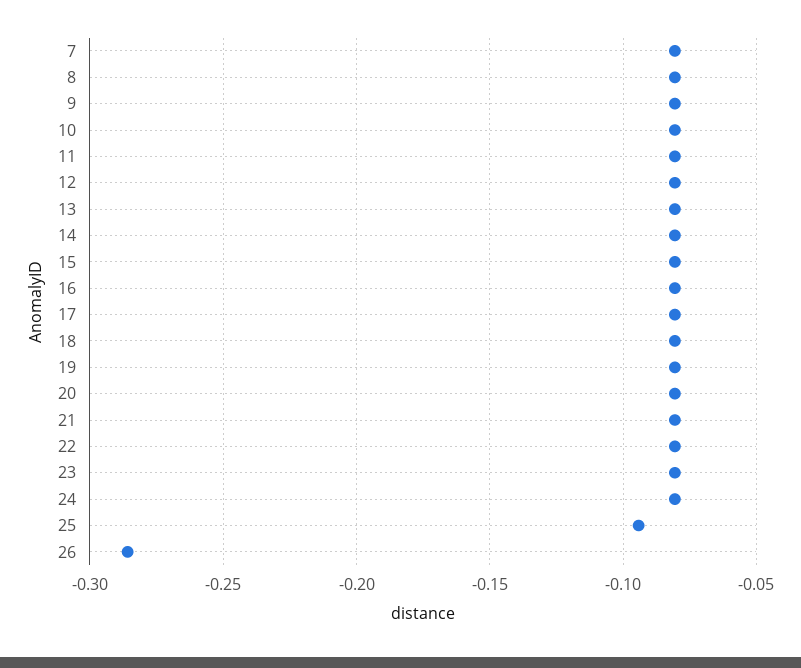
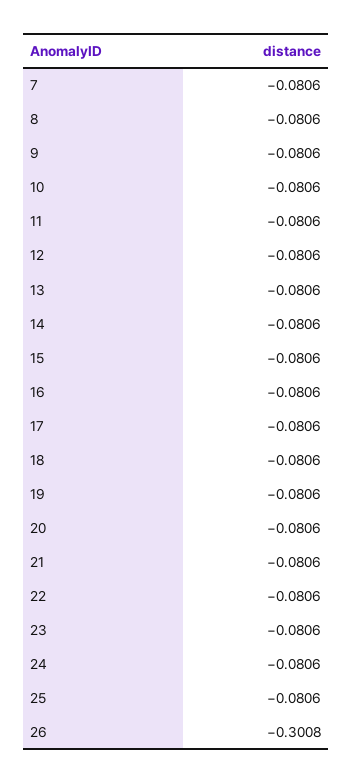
  {
    "7": -0.0806,
    "8": -0.0806,
    "9": -0.0806,
    "10": -0.0806,
    "11": -0.0806,
    "12": -0.0806,
    "13": -0.0806,
    "14": -0.0806,
    "15": -0.0806,
    "16": -0.0806,
    "17": -0.0806,
    "18": -0.0806,
    "19": -0.0806,
    "20": -0.0806,
    "21": -0.0806,
    "22": -0.0806,
    "23": -0.0806,
    "24": -0.0806,
-   "25": -0.095,
+   "25": -0.0806,
-   "26": -0.285
+   "26": -0.3008
  }

